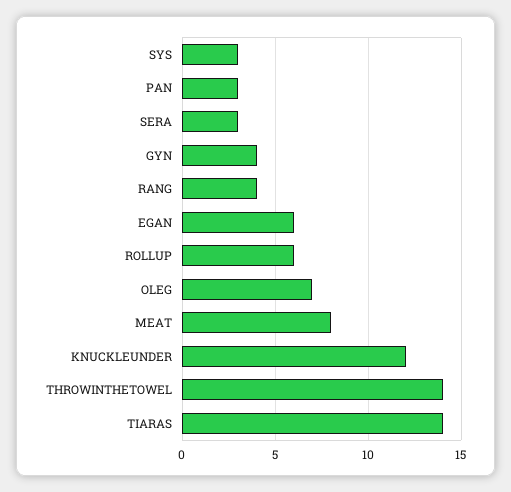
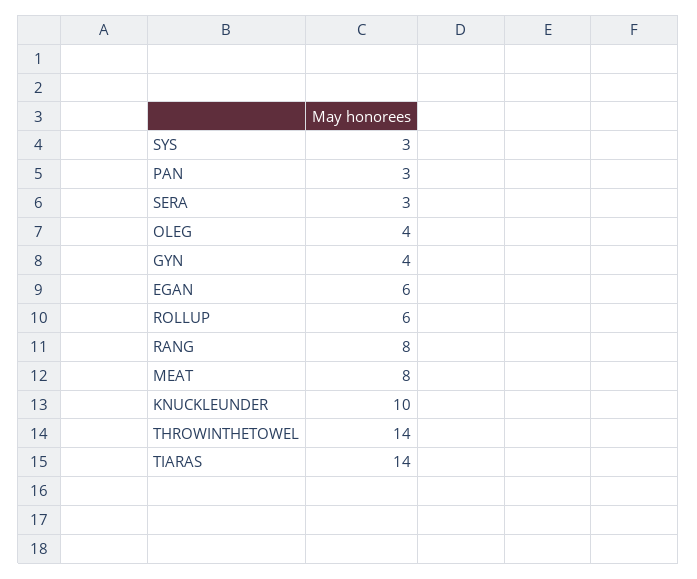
  {
    "SYS": 3,
    "PAN": 3,
    "SERA": 3,
    "GYN": 4,
-   "RANG": 4,
+   "RANG": 8,
    "EGAN": 6,
    "ROLLUP": 6,
-   "OLEG": 7,
+   "OLEG": 4,
    "MEAT": 8,
-   "KNUCKLEUNDER": 12,
+   "KNUCKLEUNDER": 10,
    "THROWINTHETOWEL": 14,
    "TIARAS": 14
  }

